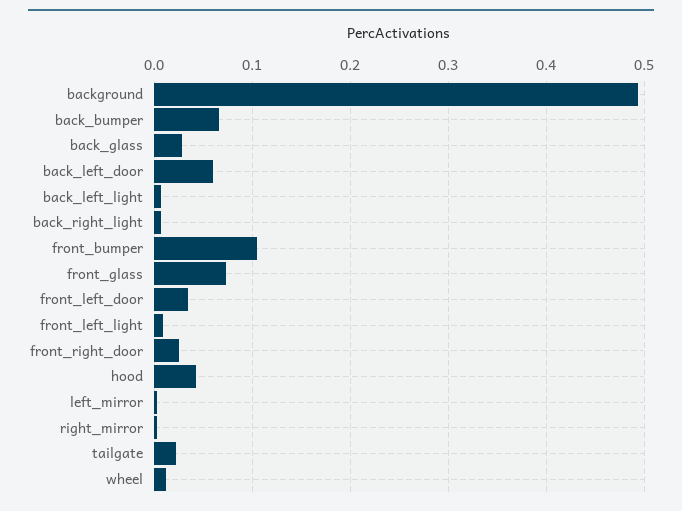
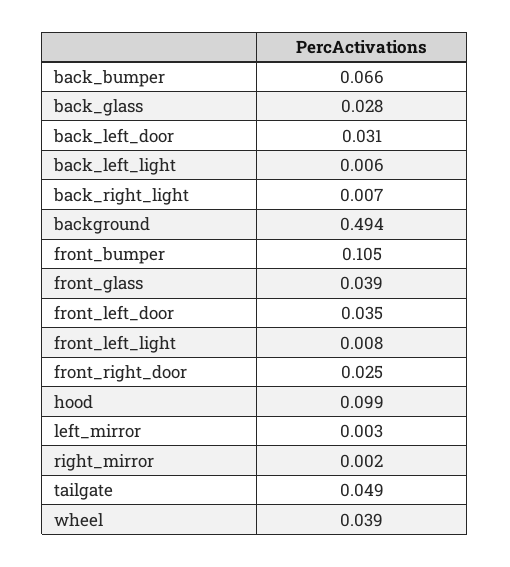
  {
    "background": 0.494,
    "back_bumper": 0.066,
    "back_glass": 0.028,
-   "back_left_door": 0.06,
+   "back_left_door": 0.031,
    "back_left_light": 0.006,
    "back_right_light": 0.007,
    "front_bumper": 0.105,
-   "front_glass": 0.07,
+   "front_glass": 0.039,
    "front_left_door": 0.035,
    "front_left_light": 0.008,
    "front_right_door": 0.025,
-   "hood": 0.04,
+   "hood": 0.099,
    "left_mirror": 0.003,
    "right_mirror": 0.002,
-   "tailgate": 0.02,
+   "tailgate": 0.049,
-   "wheel": 0.01
+   "wheel": 0.039
  }

